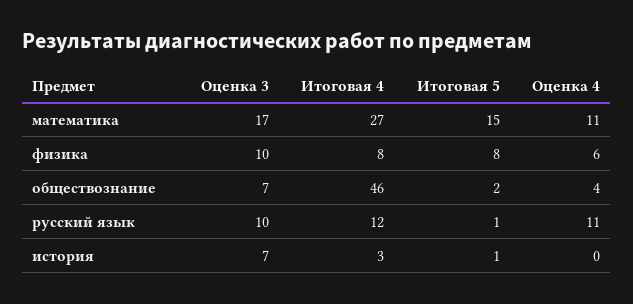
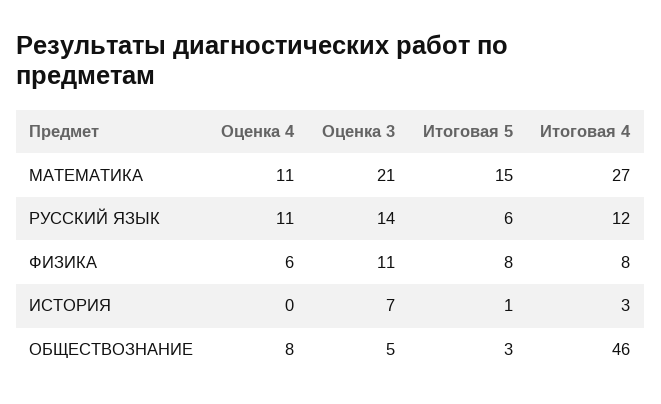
  {
    "Оценка 3": {
-     "математика": 17,
+     "математика": 21,
-     "физика": 10,
+     "физика": 11,
-     "обществознание": 7,
+     "обществознание": 5,
-     "русский язык": 10,
+     "русский язык": 14,
      "история": 7
    },
    "Итоговая 4": {
      "математика": 27,
      "физика": 8,
      "обществознание": 46,
      "русский язык": 12,
      "история": 3
    },
    "Итоговая 5": {
      "математика": 15,
      "физика": 8,
-     "обществознание": 2,
+     "обществознание": 3,
-     "русский язык": 1,
+     "русский язык": 6,
      "история": 1
    },
    "Оценка 4": {
      "математика": 11,
      "физика": 6,
-     "обществознание": 4,
+     "обществознание": 8,
      "русский язык": 11,
      "история": 0
    }
  }

